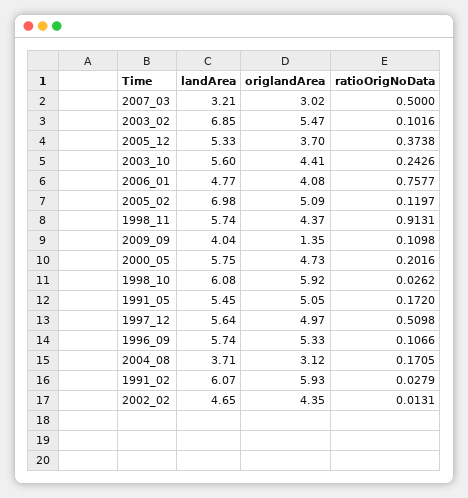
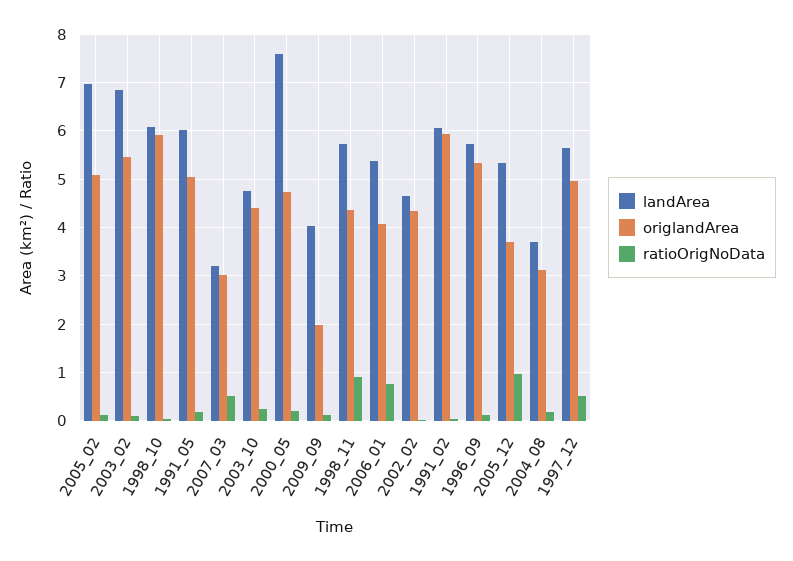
  {
    "landArea": {
      "2007_03": 3.21,
      "2003_02": 6.85,
      "2005_12": 5.33,
-     "2003_10": 5.6,
+     "2003_10": 4.8,
-     "2006_01": 4.77,
+     "2006_01": 5.4,
      "2005_02": 6.98,
      "1998_11": 5.74,
      "2009_09": 4.04,
-     "2000_05": 5.75,
+     "2000_05": 7.6,
      "1998_10": 6.08,
-     "1991_05": 5.45,
+     "1991_05": 6,
      "1997_12": 5.64,
      "1996_09": 5.74,
      "2004_08": 3.71,
      "1991_02": 6.07,
      "2002_02": 4.65
    },
    "origlandArea": {
      "2007_03": 3.02,
      "2003_02": 5.47,
      "2005_12": 3.7,
      "2003_10": 4.41,
      "2006_01": 4.08,
      "2005_02": 5.09,
      "1998_11": 4.37,
-     "2009_09": 1.35,
+     "2009_09": 2,
      "2000_05": 4.73,
      "1998_10": 5.92,
      "1991_05": 5.05,
      "1997_12": 4.97,
      "1996_09": 5.33,
      "2004_08": 3.12,
      "1991_02": 5.93,
      "2002_02": 4.35
    },
    "ratioOrigNoData": {
      "2007_03": 0.5,
      "2003_02": 0.1016,
-     "2005_12": 0.3738,
+     "2005_12": 1,
      "2003_10": 0.2426,
      "2006_01": 0.7577,
      "2005_02": 0.1197,
      "1998_11": 0.9131,
      "2009_09": 0.1098,
      "2000_05": 0.2016,
      "1998_10": 0.0262,
      "1991_05": 0.172,
      "1997_12": 0.5098,
      "1996_09": 0.1066,
      "2004_08": 0.1705,
      "1991_02": 0.0279,
      "2002_02": 0.0131
    }
  }

